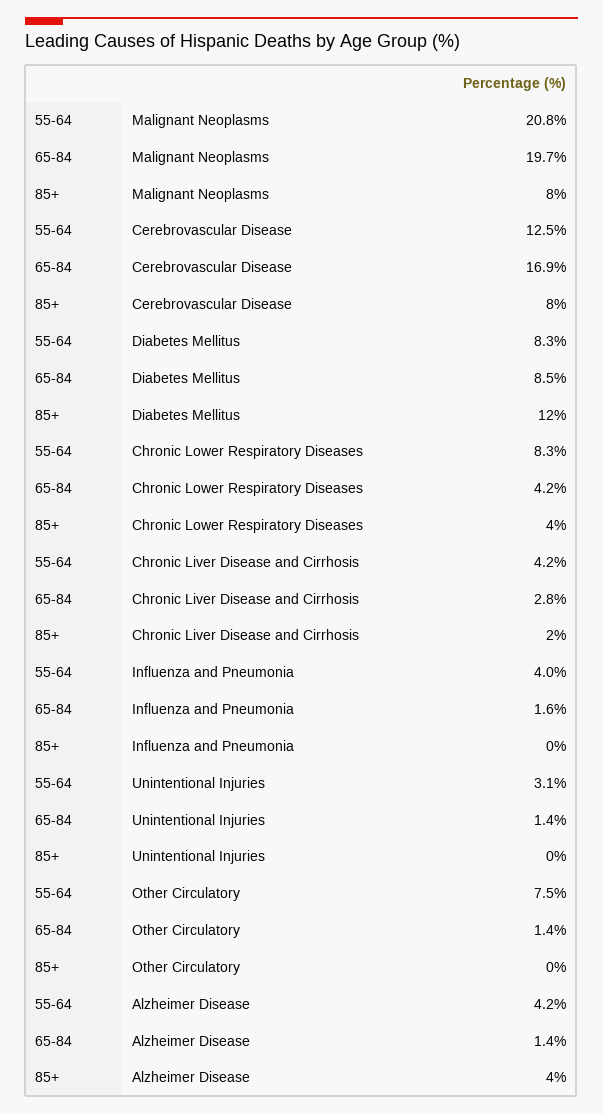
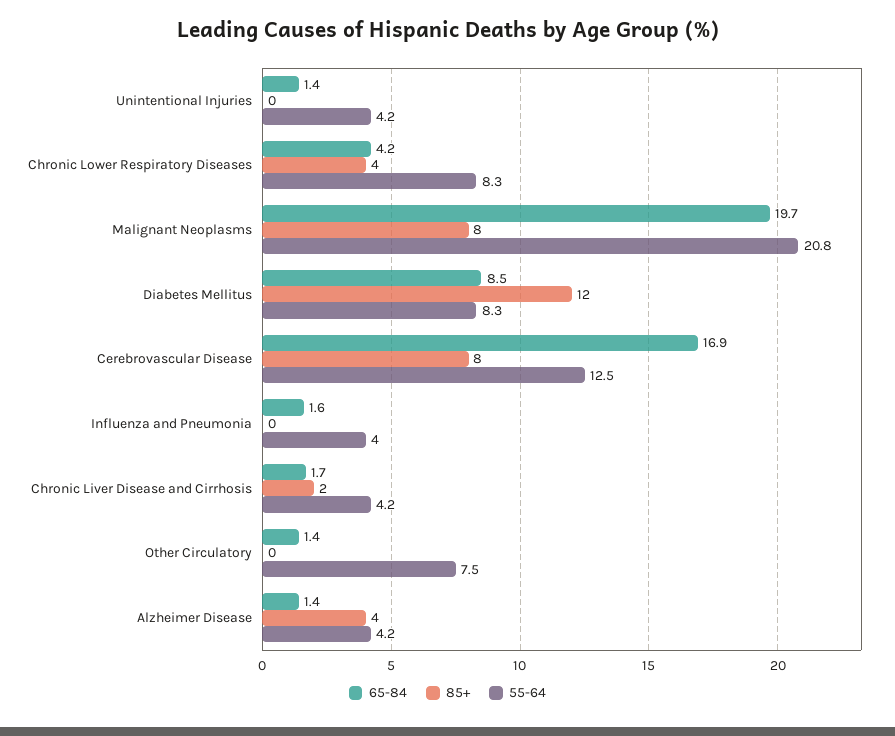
  {
    "55-64": {
      "Malignant Neoplasms": 20.8,
      "Cerebrovascular Disease": 12.5,
      "Diabetes Mellitus": 8.3,
      "Chronic Lower Respiratory Diseases": 8.3,
      "Chronic Liver Disease and Cirrhosis": 4.2,
      "Influenza and Pneumonia": 4,
-     "Unintentional Injuries": 3.1,
+     "Unintentional Injuries": 4.2,
      "Other Circulatory": 7.5,
      "Alzheimer Disease": 4.2
    },
    "65-84": {
      "Malignant Neoplasms": 19.7,
      "Cerebrovascular Disease": 16.9,
      "Diabetes Mellitus": 8.5,
      "Chronic Lower Respiratory Diseases": 4.2,
-     "Chronic Liver Disease and Cirrhosis": 2.8,
+     "Chronic Liver Disease and Cirrhosis": 1.7,
      "Influenza and Pneumonia": 1.6,
      "Unintentional Injuries": 1.4,
      "Other Circulatory": 1.4,
      "Alzheimer Disease": 1.4
    },
    "85+": {
      "Malignant Neoplasms": 8,
      "Cerebrovascular Disease": 8,
      "Diabetes Mellitus": 12,
      "Chronic Lower Respiratory Diseases": 4,
      "Chronic Liver Disease and Cirrhosis": 2,
      "Influenza and Pneumonia": 0,
      "Unintentional Injuries": 0,
      "Other Circulatory": 0,
      "Alzheimer Disease": 4
    }
  }

